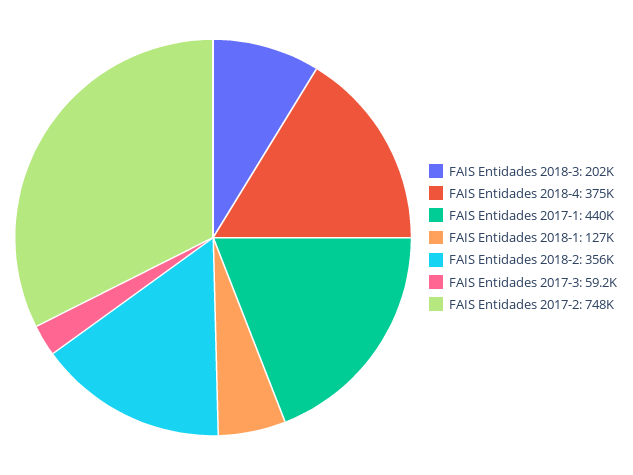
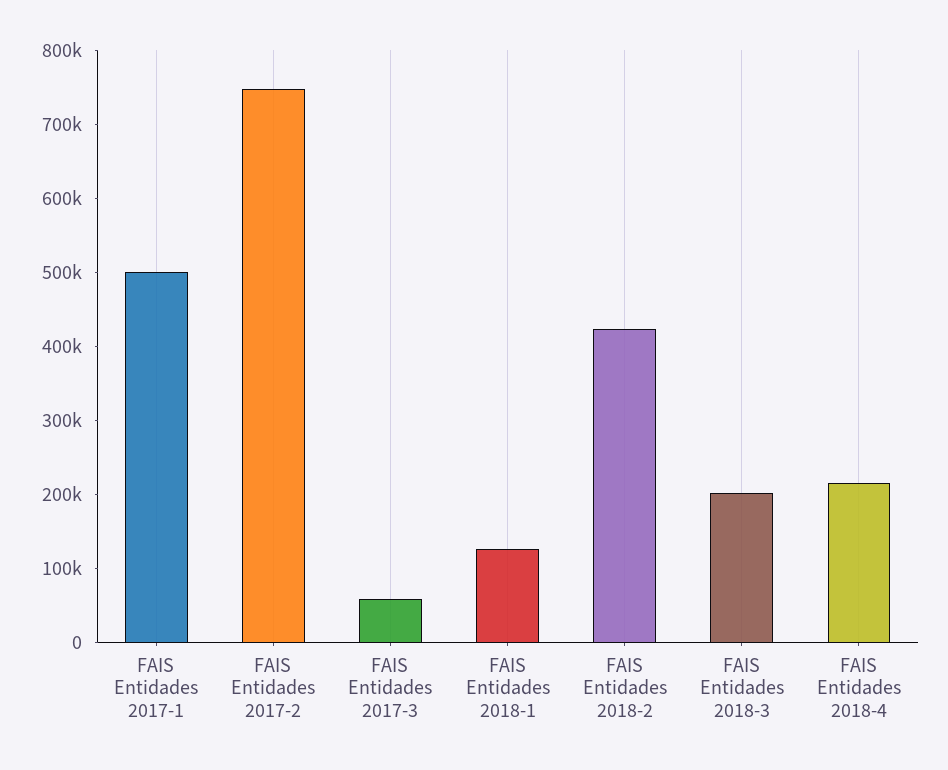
  {
    "FAIS Entidades 2018-3": 202000,
-   "FAIS Entidades 2018-4": 375000,
+   "FAIS Entidades 2018-4": 220000,
-   "FAIS Entidades 2017-1": 440000,
+   "FAIS Entidades 2017-1": 500000,
    "FAIS Entidades 2018-1": 127000,
-   "FAIS Entidades 2018-2": 356000,
+   "FAIS Entidades 2018-2": 420000,
    "FAIS Entidades 2017-3": 59200,
    "FAIS Entidades 2017-2": 748000
  }

